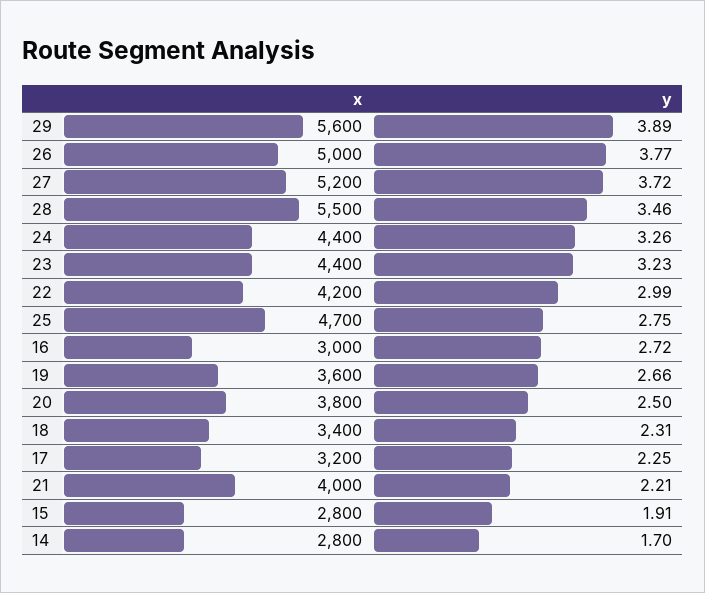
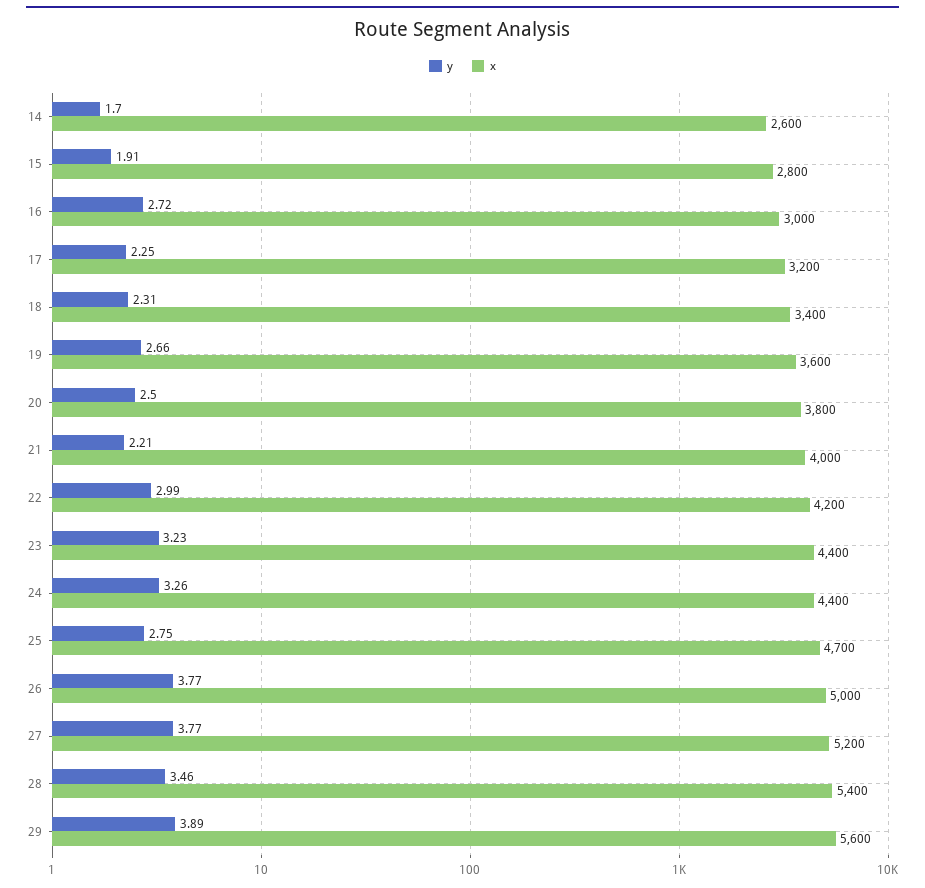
  {
    "x": {
      "29": 5600,
      "26": 5000,
      "27": 5200,
-     "28": 5500,
+     "28": 5400,
      "24": 4400,
      "23": 4400,
      "22": 4200,
      "25": 4700,
      "16": 3000,
      "19": 3600,
      "20": 3800,
      "18": 3400,
      "17": 3200,
      "21": 4000,
      "15": 2800,
-     "14": 2800
+     "14": 2600
    },
    "y": {
      "29": 3.89,
      "26": 3.77,
-     "27": 3.72,
+     "27": 3.77,
      "28": 3.46,
      "24": 3.26,
      "23": 3.23,
      "22": 2.99,
      "25": 2.75,
      "16": 2.72,
      "19": 2.66,
      "20": 2.5,
      "18": 2.31,
      "17": 2.25,
      "21": 2.21,
      "15": 1.91,
      "14": 1.7
    }
  }

